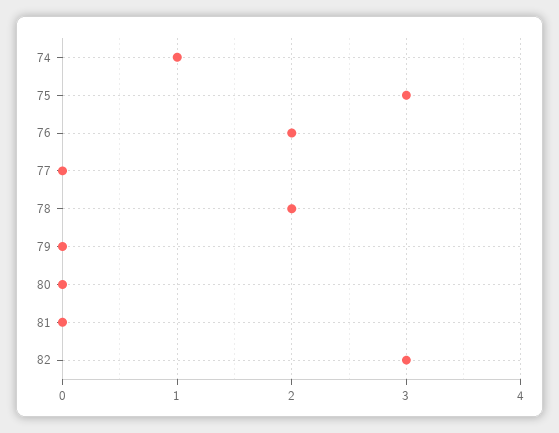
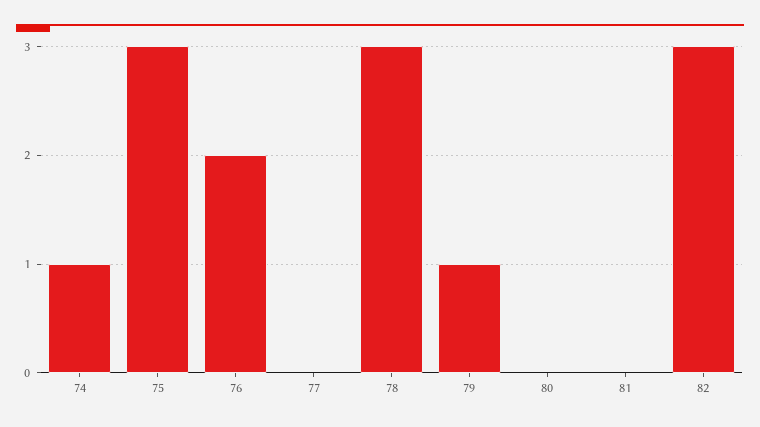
  {
    "74": 1,
    "75": 3,
    "76": 2,
    "77": 0,
-   "78": 2,
+   "78": 3,
-   "79": 0,
+   "79": 1,
    "80": 0,
    "81": 0,
    "82": 3
  }

